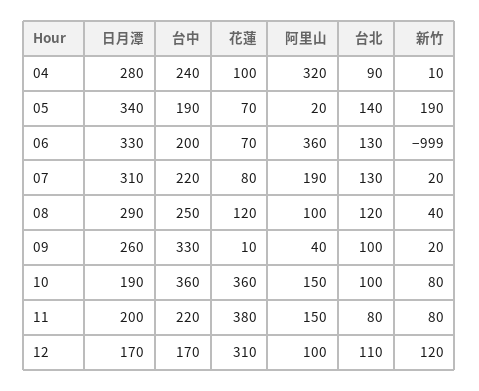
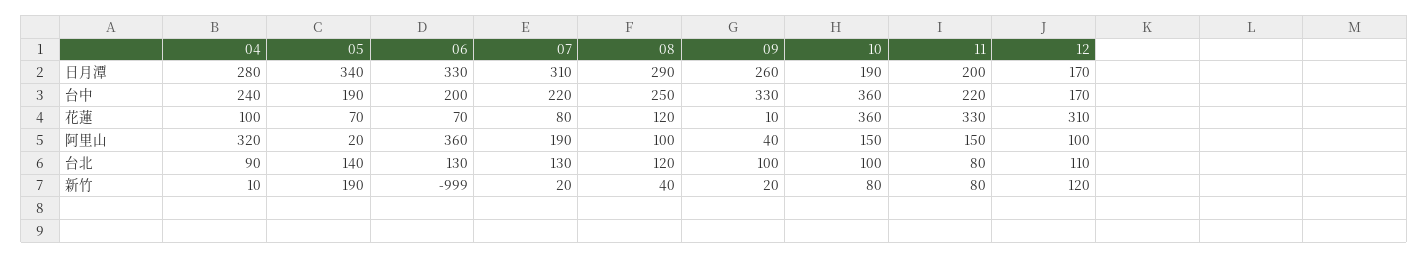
  {
    "日月潭": {
      "04": 280,
      "05": 340,
      "06": 330,
      "07": 310,
      "08": 290,
      "09": 260,
      "10": 190,
      "11": 200,
      "12": 170
    },
    "台中": {
      "04": 240,
      "05": 190,
      "06": 200,
      "07": 220,
      "08": 250,
      "09": 330,
      "10": 360,
      "11": 220,
      "12": 170
    },
    "花蓮": {
      "04": 100,
      "05": 70,
      "06": 70,
      "07": 80,
      "08": 120,
      "09": 10,
      "10": 360,
-     "11": 380,
+     "11": 330,
      "12": 310
    },
    "阿里山": {
      "04": 320,
      "05": 20,
      "06": 360,
      "07": 190,
      "08": 100,
      "09": 40,
      "10": 150,
      "11": 150,
      "12": 100
    },
    "台北": {
      "04": 90,
      "05": 140,
      "06": 130,
      "07": 130,
      "08": 120,
      "09": 100,
      "10": 100,
      "11": 80,
      "12": 110
    },
    "新竹": {
      "04": 10,
      "05": 190,
      "06": -999,
      "07": 20,
      "08": 40,
      "09": 20,
      "10": 80,
      "11": 80,
      "12": 120
    }
  }

